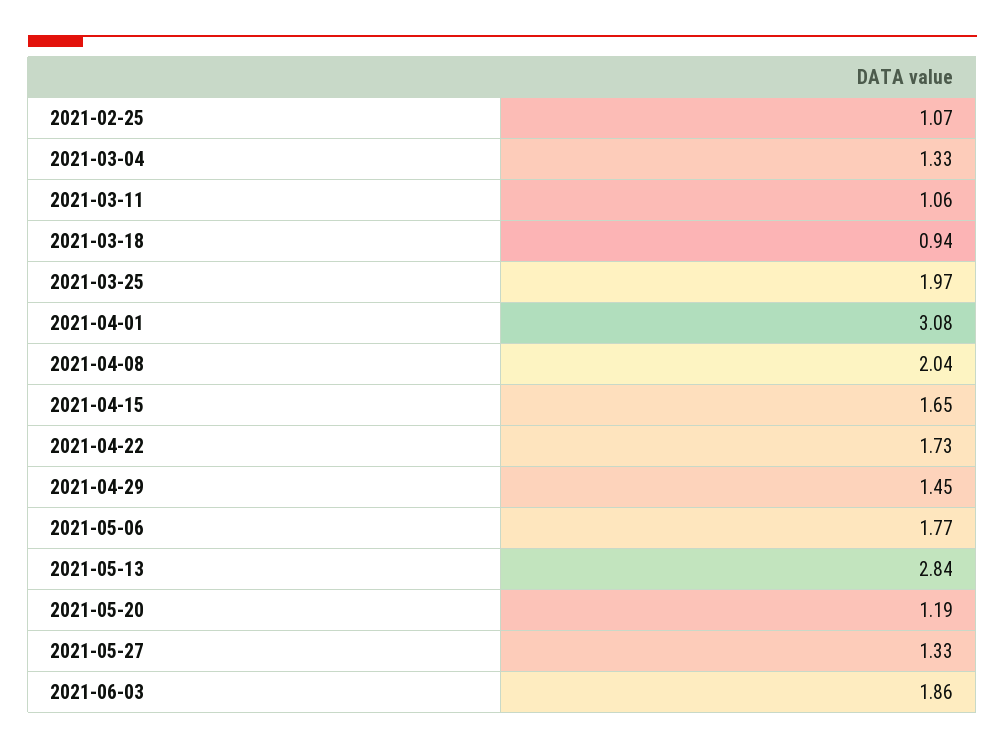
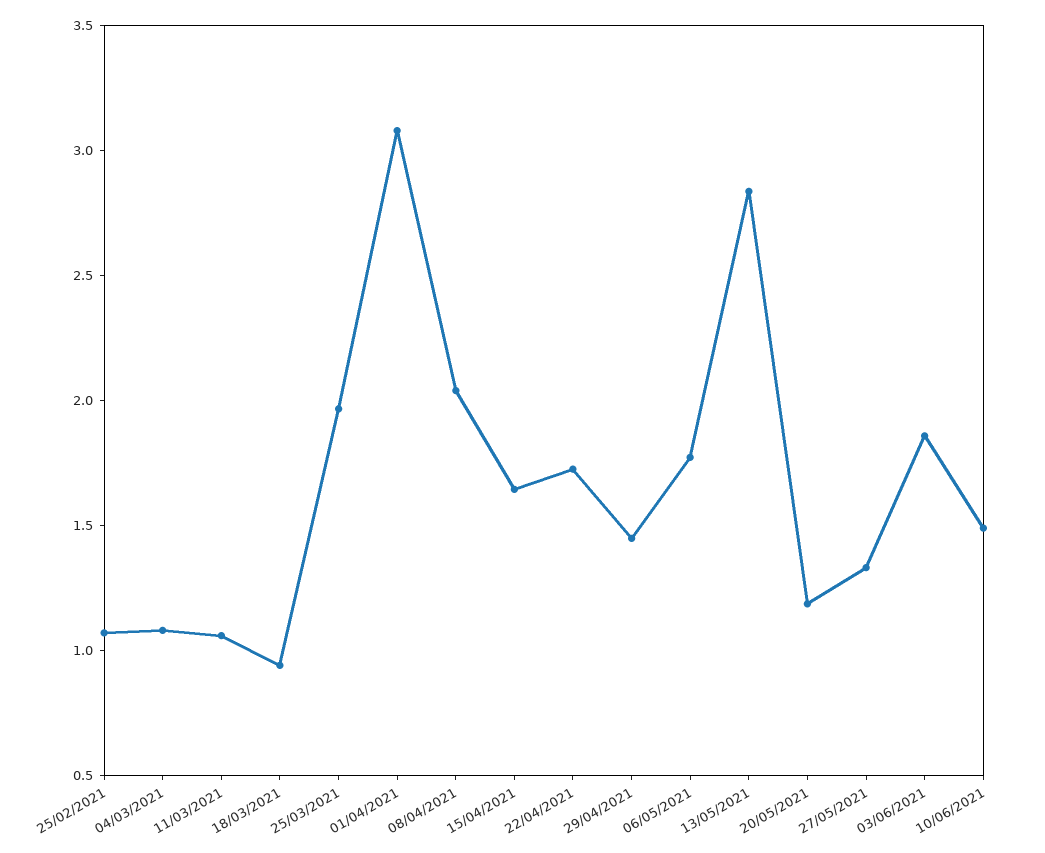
  {
    "2021-02-25": 1.07,
-   "2021-03-04": 1.33,
+   "2021-03-04": 1.1,
    "2021-03-11": 1.06,
    "2021-03-18": 0.94,
    "2021-03-25": 1.97,
    "2021-04-01": 3.08,
    "2021-04-08": 2.04,
    "2021-04-15": 1.65,
    "2021-04-22": 1.73,
    "2021-04-29": 1.45,
    "2021-05-06": 1.77,
    "2021-05-13": 2.84,
    "2021-05-20": 1.19,
    "2021-05-27": 1.33,
-   "2021-06-03": 1.86
+   "2021-06-03": 1.86,
+   "10/06/2021": 1.5
  }

